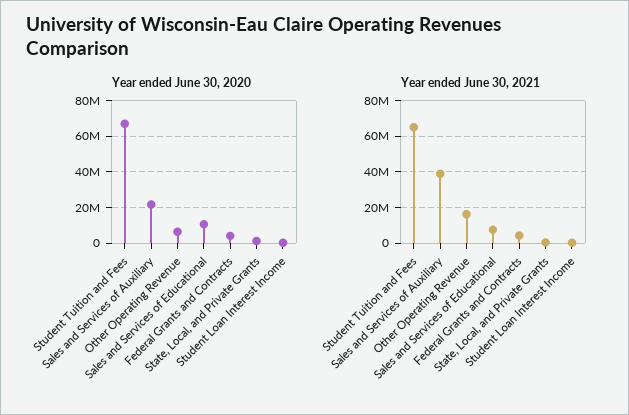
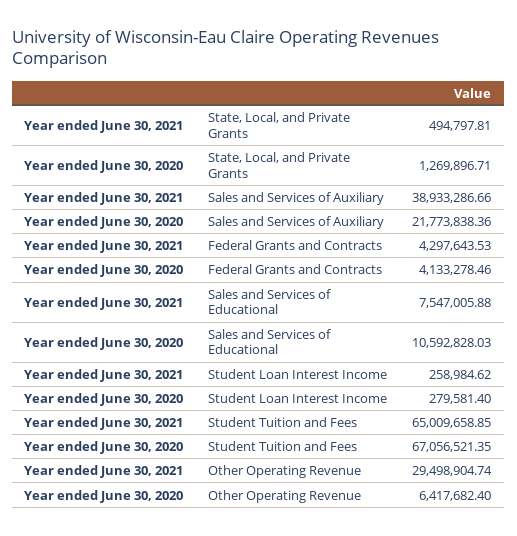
  {
    "Year ended June 30, 2020": {
      "Student Tuition and Fees": 67056521.35,
      "Sales and Services of Auxiliary": 21773838.36,
      "Other Operating Revenue": 6417682.4,
      "Sales and Services of Educational": 10592828.03,
      "Federal Grants and Contracts": 4133278.46,
      "State, Local, and Private Grants": 1269896.71,
      "Student Loan Interest Income": 279581.4
    },
    "Year ended June 30, 2021": {
      "Student Tuition and Fees": 65009658.85,
      "Sales and Services of Auxiliary": 38933286.66,
-     "Other Operating Revenue": 15000000,
+     "Other Operating Revenue": 29498904.74,
      "Sales and Services of Educational": 7547005.88,
      "Federal Grants and Contracts": 4297643.53,
      "State, Local, and Private Grants": 494797.81,
      "Student Loan Interest Income": 258984.62
    }
  }

